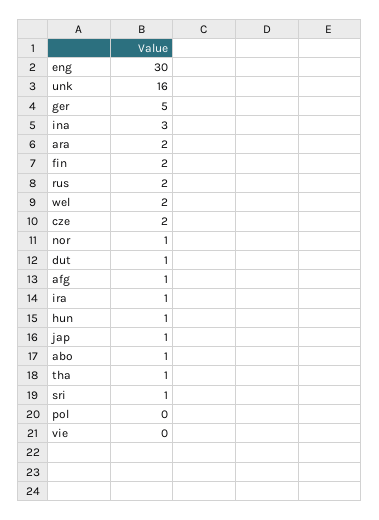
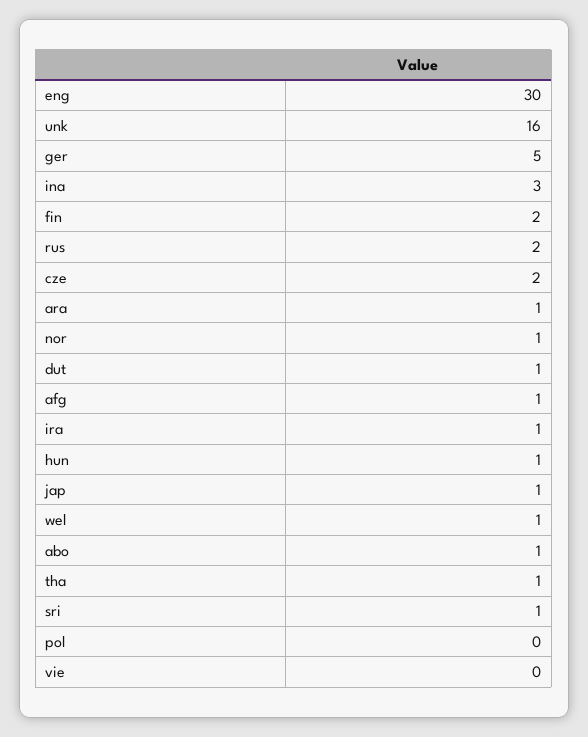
  {
    "eng": 30,
    "unk": 16,
    "ger": 5,
    "ina": 3,
-   "ara": 2,
+   "ara": 1,
    "fin": 2,
    "rus": 2,
-   "wel": 2,
+   "wel": 1,
    "cze": 2,
    "nor": 1,
    "dut": 1,
    "afg": 1,
    "ira": 1,
    "hun": 1,
    "jap": 1,
    "abo": 1,
    "tha": 1,
    "sri": 1,
    "pol": 0,
    "vie": 0
  }

